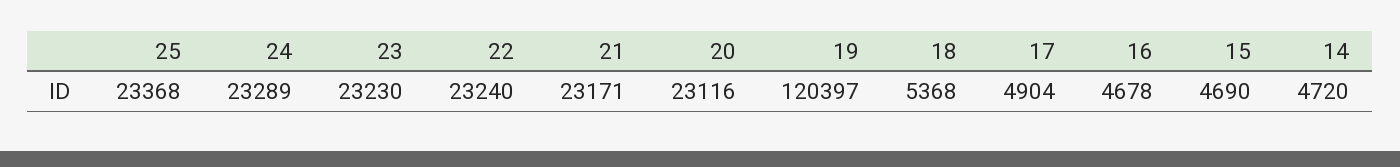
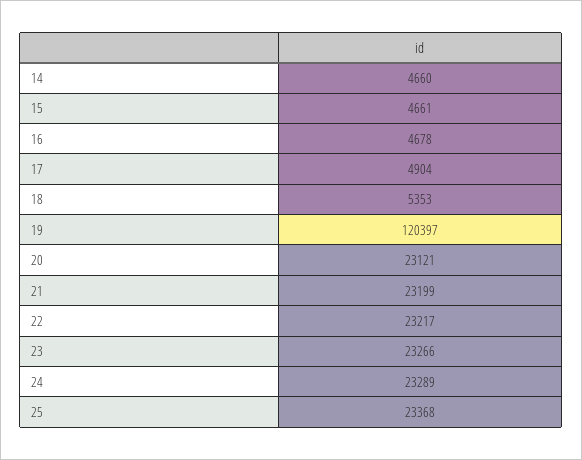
  {
    "25": 23368,
    "24": 23289,
-   "23": 23230,
+   "23": 23266,
-   "22": 23240,
+   "22": 23217,
-   "21": 23171,
+   "21": 23199,
-   "20": 23116,
+   "20": 23121,
    "19": 120397,
-   "18": 5368,
+   "18": 5353,
    "17": 4904,
    "16": 4678,
-   "15": 4690,
+   "15": 4661,
-   "14": 4720
+   "14": 4660
  }

